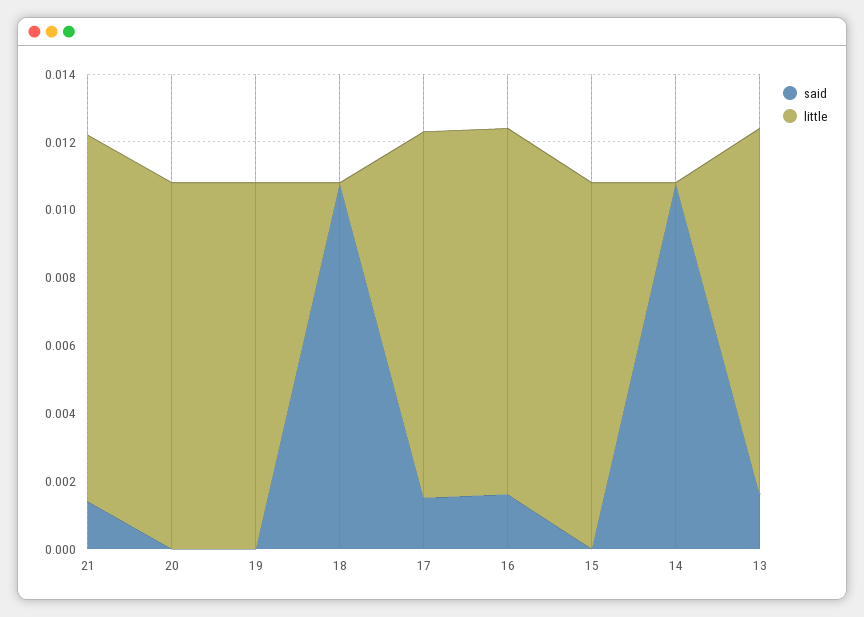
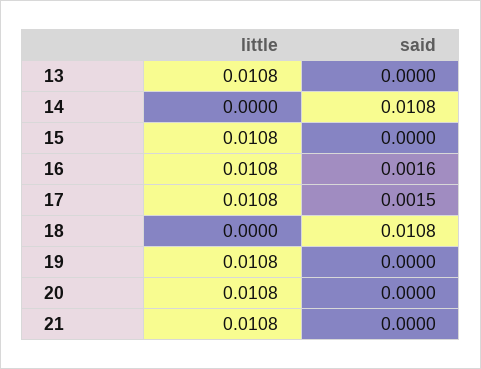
  {
    "said": {
-     "21": 0.0015,
+     "21": 0,
      "20": 0,
      "19": 0,
      "18": 0.0108,
      "17": 0.0015,
      "16": 0.0016,
      "15": 0,
      "14": 0.0108,
-     "13": 0.0015
+     "13": 0
    },
    "little": {
      "21": 0.0108,
      "20": 0.0108,
      "19": 0.0108,
      "18": 0,
      "17": 0.0108,
      "16": 0.0108,
      "15": 0.0108,
      "14": 0,
      "13": 0.0108
    }
  }

